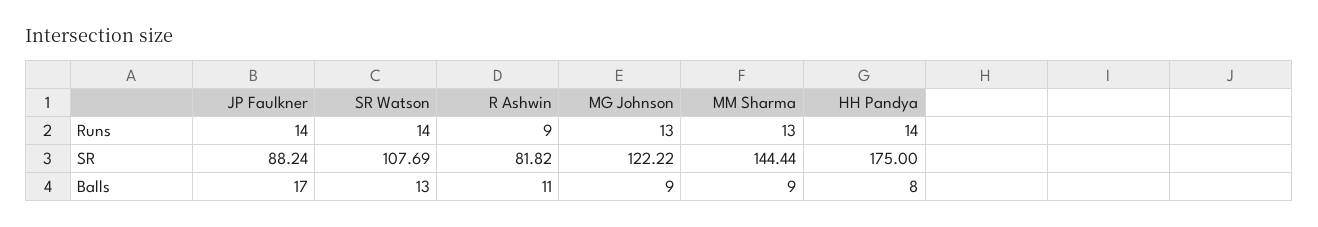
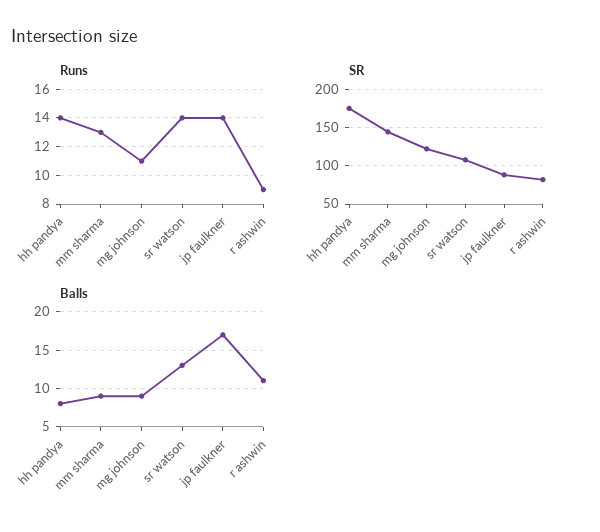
  {
    "Runs": {
      "JP Faulkner": 14,
      "SR Watson": 14,
      "R Ashwin": 9,
-     "MG Johnson": 13,
+     "MG Johnson": 11,
      "MM Sharma": 13,
      "HH Pandya": 14
    },
    "SR": {
      "JP Faulkner": 88.24,
      "SR Watson": 107.69,
      "R Ashwin": 81.82,
      "MG Johnson": 122.22,
      "MM Sharma": 144.44,
      "HH Pandya": 175
    },
    "Balls": {
      "JP Faulkner": 17,
      "SR Watson": 13,
      "R Ashwin": 11,
      "MG Johnson": 9,
      "MM Sharma": 9,
      "HH Pandya": 8
    }
  }

